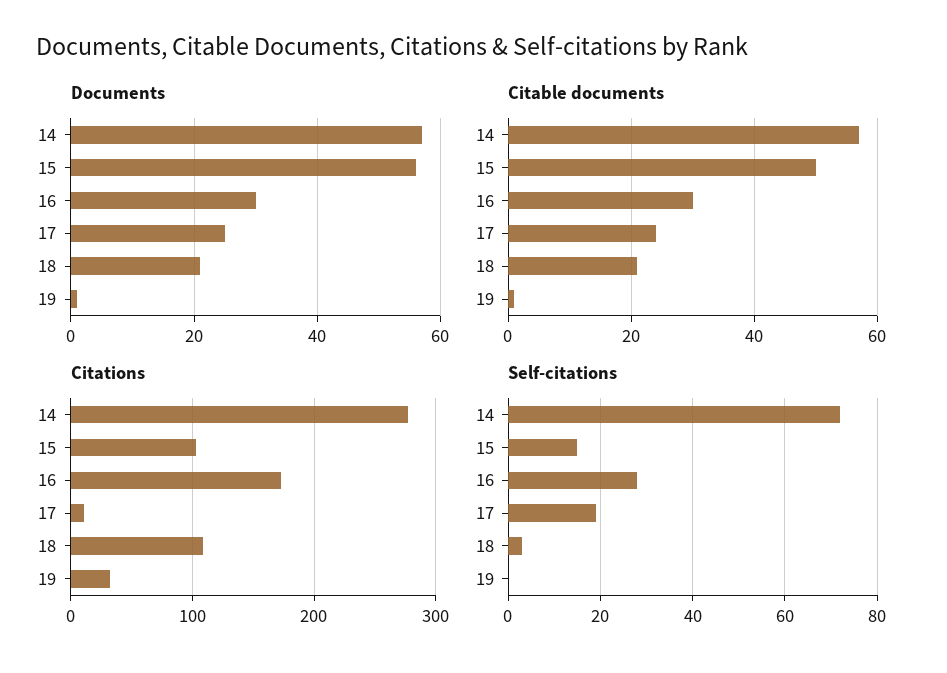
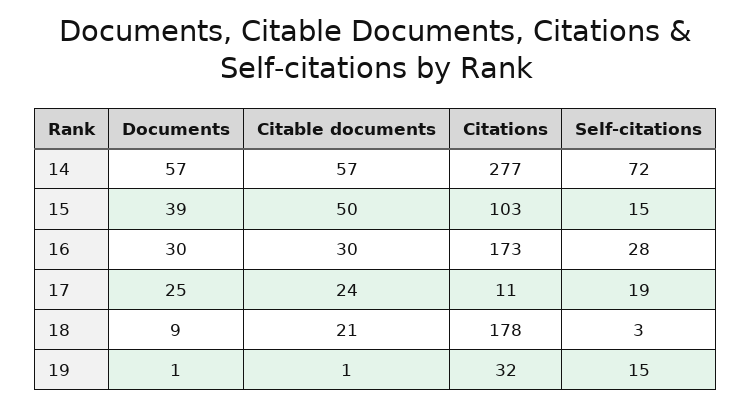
  {
    "Documents": {
      "14": 57,
-     "15": 55,
+     "15": 39,
      "16": 30,
      "17": 25,
-     "18": 20,
+     "18": 9,
      "19": 1
    },
    "Citable documents": {
      "14": 57,
      "15": 50,
      "16": 30,
      "17": 24,
      "18": 21,
      "19": 1
    },
    "Citations": {
      "14": 277,
      "15": 103,
      "16": 173,
      "17": 11,
-     "18": 110,
+     "18": 178,
      "19": 32
    },
    "Self-citations": {
      "14": 72,
      "15": 15,
      "16": 28,
      "17": 19,
      "18": 3,
-     "19": 0
+     "19": 15
    }
  }

